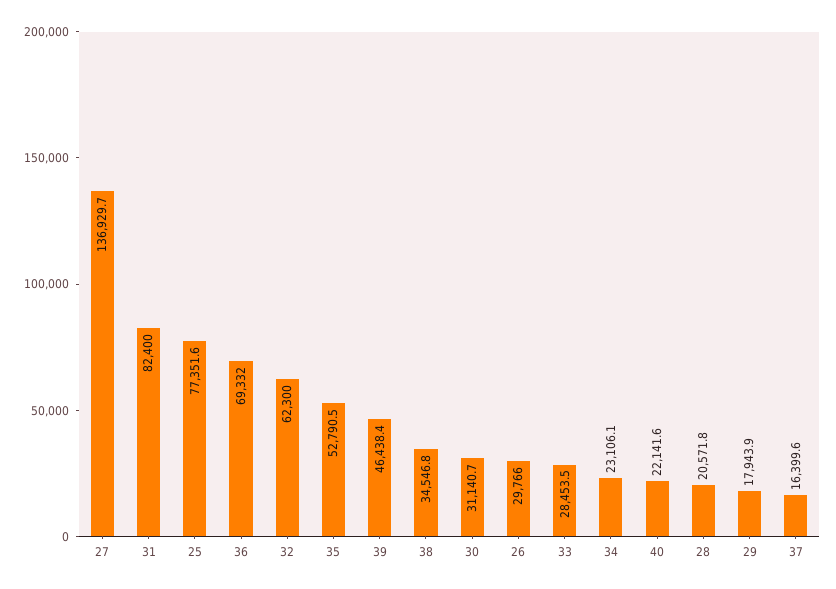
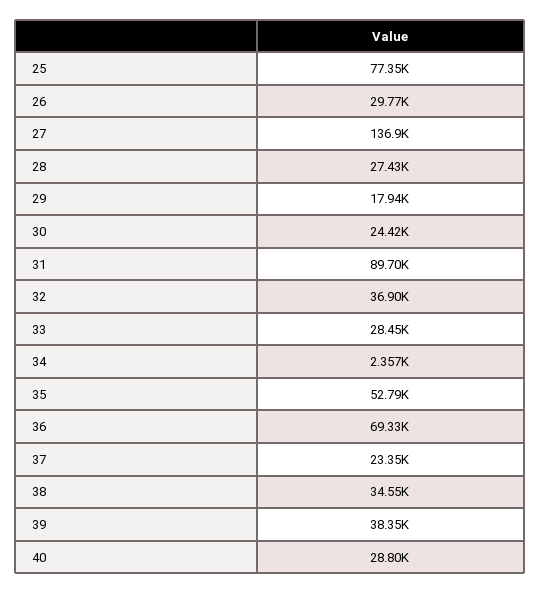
  {
    "27": 136929.7,
-   "31": 82400,
+   "31": 89700,
    "25": 77351.6,
    "36": 69332,
-   "32": 62300,
+   "32": 36900,
    "35": 52790.5,
-   "39": 46438.4,
+   "39": 38350,
    "38": 34546.8,
-   "30": 31140.7,
+   "30": 24420,
    "26": 29766,
    "33": 28453.5,
-   "34": 23106.1,
+   "34": 2357,
-   "40": 22141.6,
+   "40": 28800,
-   "28": 20571.8,
+   "28": 27430,
    "29": 17943.9,
-   "37": 16399.6
+   "37": 23350
  }

